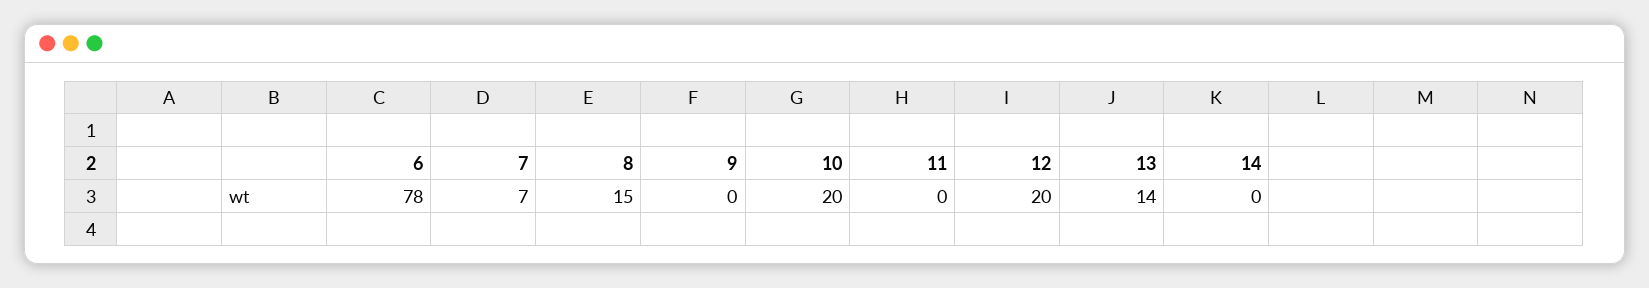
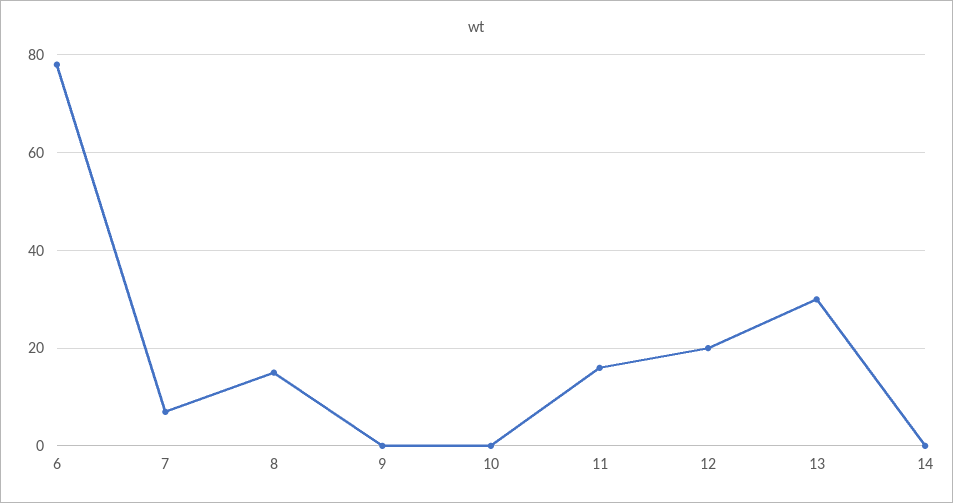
  {
    "6": 78,
    "7": 7,
    "8": 15,
    "9": 0,
-   "10": 20,
+   "10": 0,
-   "11": 0,
+   "11": 15,
    "12": 20,
-   "13": 14,
+   "13": 30,
    "14": 0
  }

